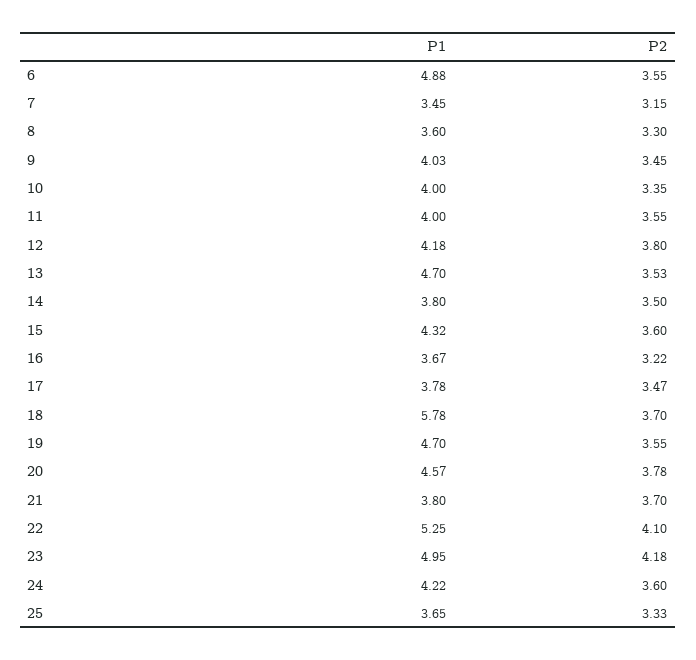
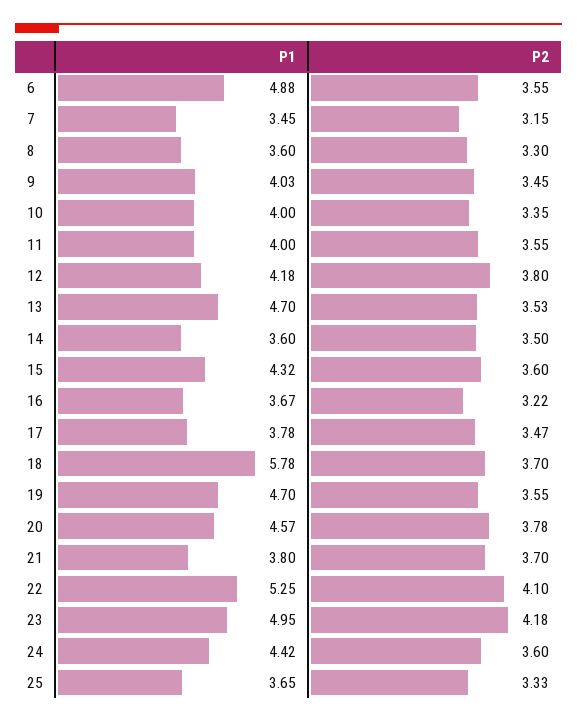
  {
    "P1": {
      "6": 4.88,
      "7": 3.45,
      "8": 3.6,
      "9": 4.03,
      "10": 4,
      "11": 4,
      "12": 4.18,
      "13": 4.7,
-     "14": 3.8,
+     "14": 3.6,
      "15": 4.32,
      "16": 3.67,
      "17": 3.78,
      "18": 5.78,
      "19": 4.7,
      "20": 4.57,
      "21": 3.8,
      "22": 5.25,
      "23": 4.95,
-     "24": 4.22,
+     "24": 4.42,
      "25": 3.65
    },
    "P2": {
      "6": 3.55,
      "7": 3.15,
      "8": 3.3,
      "9": 3.45,
      "10": 3.35,
      "11": 3.55,
      "12": 3.8,
      "13": 3.53,
      "14": 3.5,
      "15": 3.6,
      "16": 3.22,
      "17": 3.47,
      "18": 3.7,
      "19": 3.55,
      "20": 3.78,
      "21": 3.7,
      "22": 4.1,
      "23": 4.18,
      "24": 3.6,
      "25": 3.33
    }
  }

